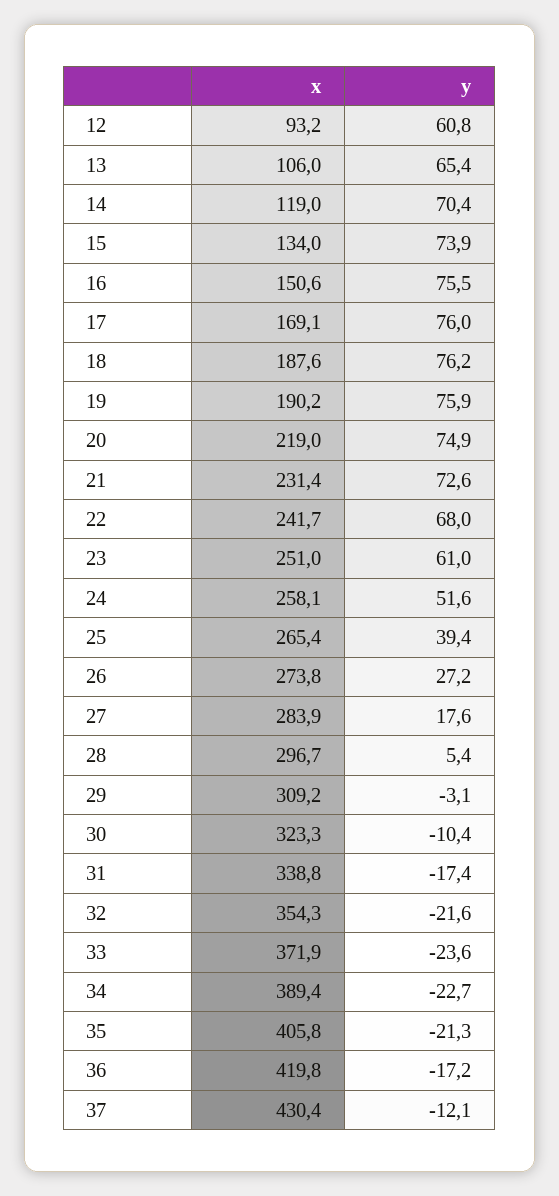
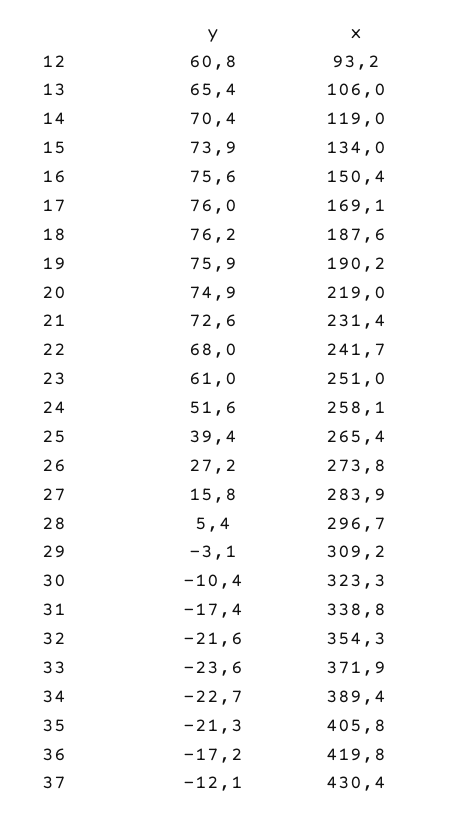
  {
    "x": {
      "12": 93.2,
      "13": 106,
      "14": 119,
      "15": 134,
-     "16": 150.6,
+     "16": 150.4,
      "17": 169.1,
      "18": 187.6,
      "19": 190.2,
      "20": 219,
      "21": 231.4,
      "22": 241.7,
      "23": 251,
      "24": 258.1,
      "25": 265.4,
      "26": 273.8,
      "27": 283.9,
      "28": 296.7,
      "29": 309.2,
      "30": 323.3,
      "31": 338.8,
      "32": 354.3,
      "33": 371.9,
      "34": 389.4,
      "35": 405.8,
      "36": 419.8,
      "37": 430.4
    },
    "y": {
      "12": 60.8,
      "13": 65.4,
      "14": 70.4,
      "15": 73.9,
-     "16": 75.5,
+     "16": 75.6,
      "17": 76,
      "18": 76.2,
      "19": 75.9,
      "20": 74.9,
      "21": 72.6,
      "22": 68,
      "23": 61,
      "24": 51.6,
      "25": 39.4,
      "26": 27.2,
-     "27": 17.6,
+     "27": 15.8,
      "28": 5.4,
      "29": -3.1,
      "30": -10.4,
      "31": -17.4,
      "32": -21.6,
      "33": -23.6,
      "34": -22.7,
      "35": -21.3,
      "36": -17.2,
      "37": -12.1
    }
  }

